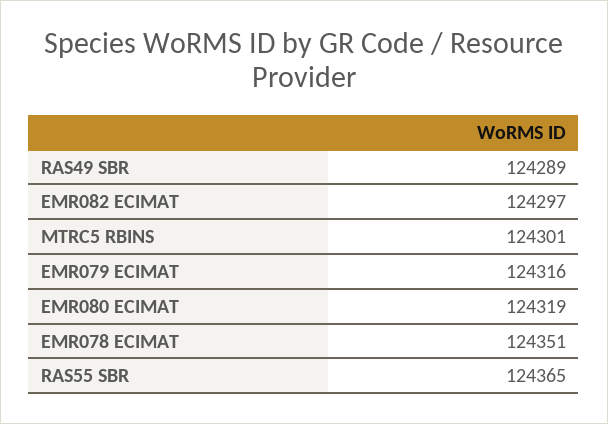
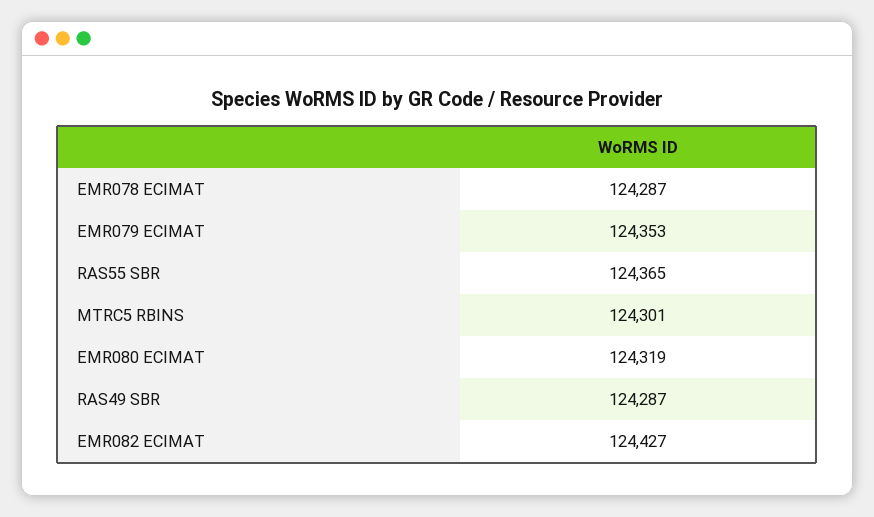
  {
-   "RAS49 SBR": 124289,
+   "RAS49 SBR": 124287,
-   "EMR082 ECIMAT": 124297,
+   "EMR082 ECIMAT": 124427,
    "MTRC5 RBINS": 124301,
-   "EMR079 ECIMAT": 124316,
+   "EMR079 ECIMAT": 124353,
    "EMR080 ECIMAT": 124319,
-   "EMR078 ECIMAT": 124351,
+   "EMR078 ECIMAT": 124287,
    "RAS55 SBR": 124365
  }

